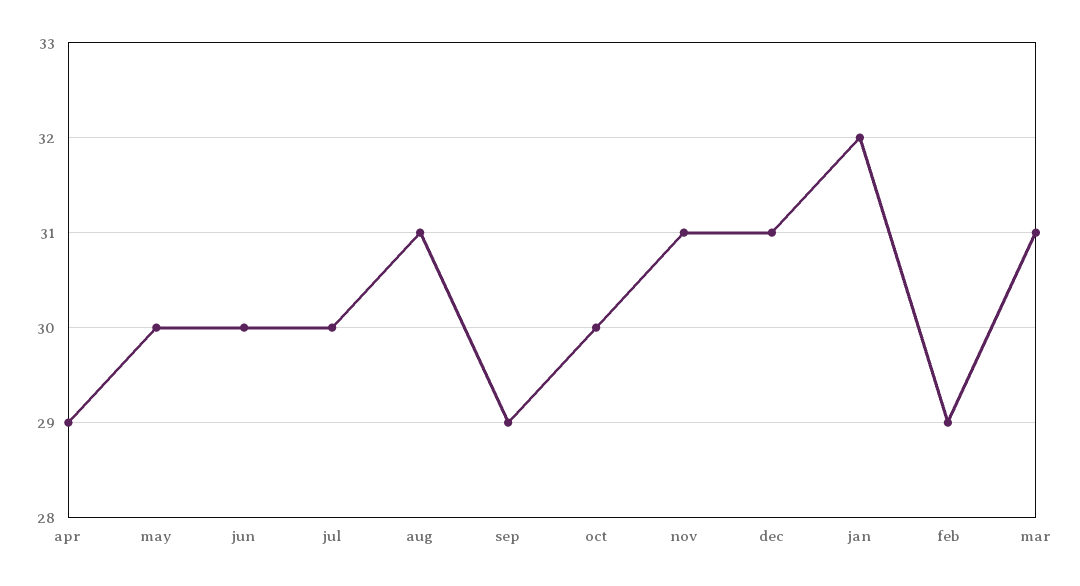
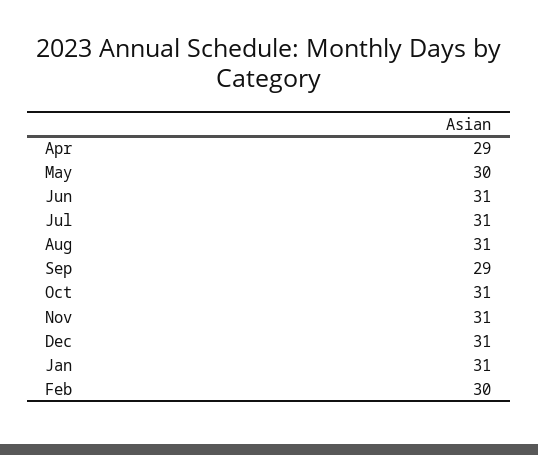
  {
    "apr": 29,
    "may": 30,
-   "jun": 30,
+   "jun": 31,
-   "jul": 30,
+   "jul": 31,
    "aug": 31,
    "sep": 29,
-   "oct": 30,
+   "oct": 31,
    "nov": 31,
    "dec": 31,
-   "jan": 32,
+   "jan": 31,
-   "feb": 29,
+   "feb": 30
-   "mar": 31
  }

